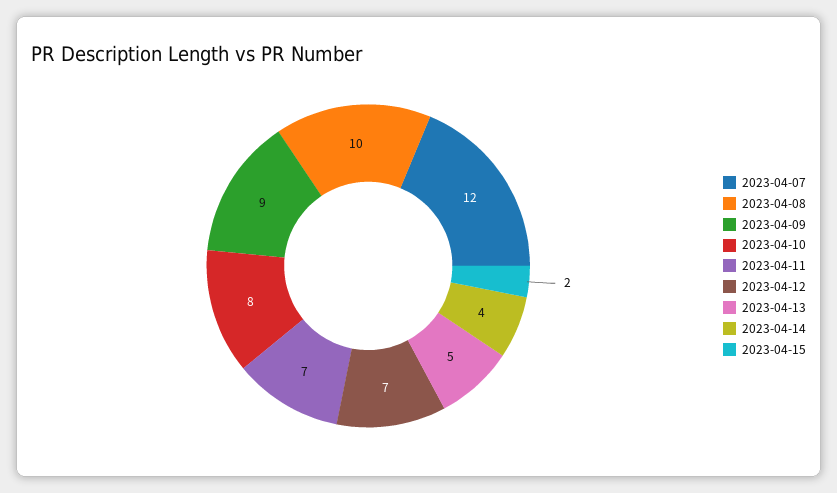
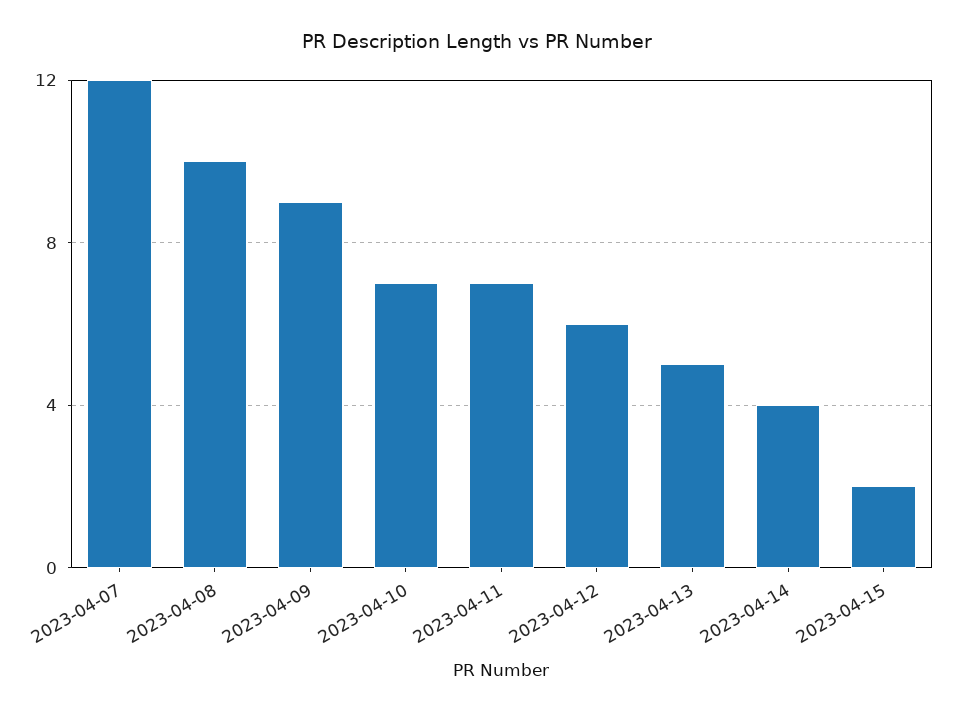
  {
    "2023-04-07": 12,
    "2023-04-08": 10,
    "2023-04-09": 9,
-   "2023-04-10": 8,
+   "2023-04-10": 7,
    "2023-04-11": 7,
-   "2023-04-12": 7,
+   "2023-04-12": 6,
    "2023-04-13": 5,
    "2023-04-14": 4,
    "2023-04-15": 2
  }

